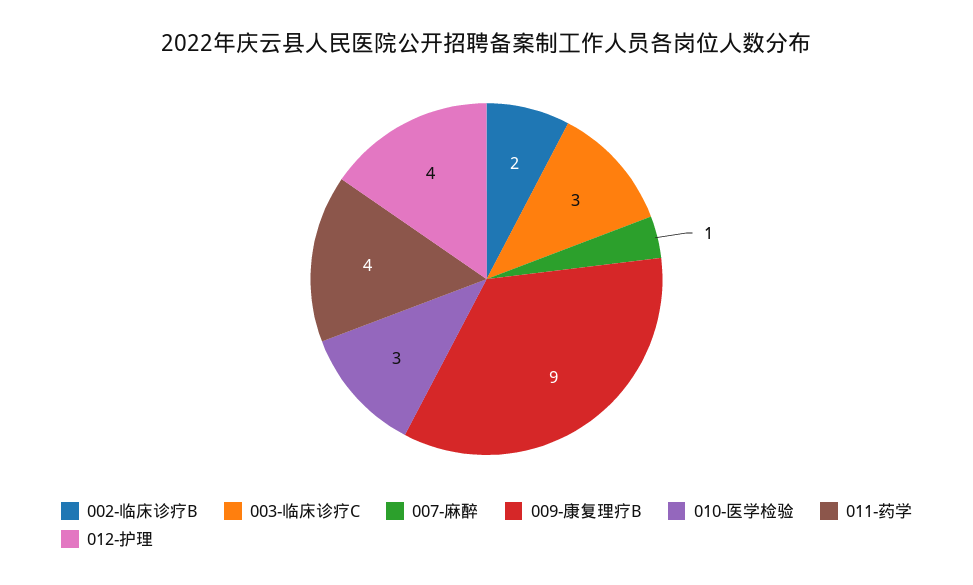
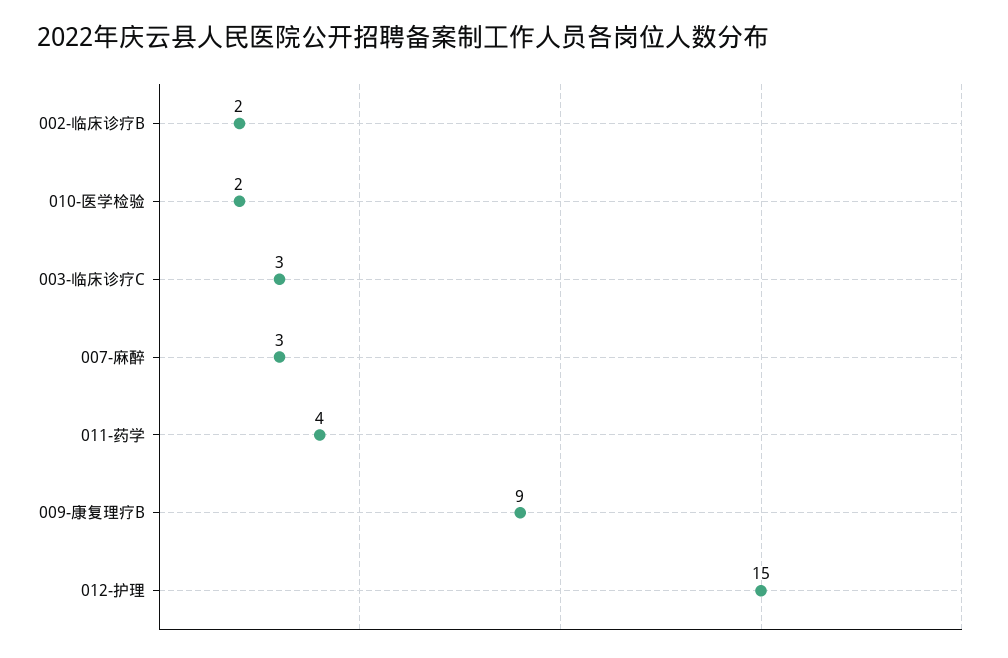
  {
    "002-临床诊疗B": 2,
    "003-临床诊疗C": 3,
-   "007-麻醉": 1,
+   "007-麻醉": 3,
    "009-康复理疗B": 9,
-   "010-医学检验": 3,
+   "010-医学检验": 2,
    "011-药学": 4,
-   "012-护理": 4
+   "012-护理": 15
  }

